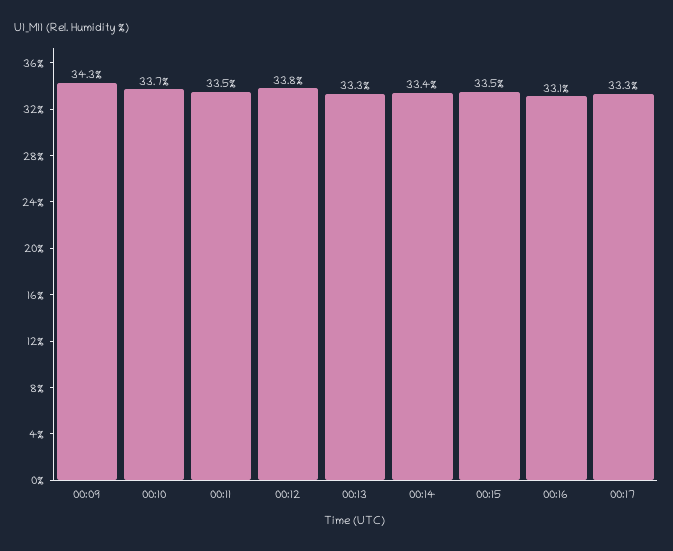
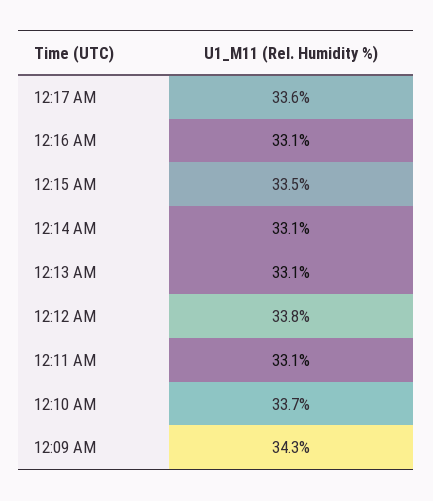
  {
    "00:09": 34.3,
    "00:10": 33.7,
-   "00:11": 33.5,
+   "00:11": 33.1,
    "00:12": 33.8,
-   "00:13": 33.3,
+   "00:13": 33.1,
-   "00:14": 33.4,
+   "00:14": 33.1,
    "00:15": 33.5,
    "00:16": 33.1,
-   "00:17": 33.3
+   "00:17": 33.6
  }

